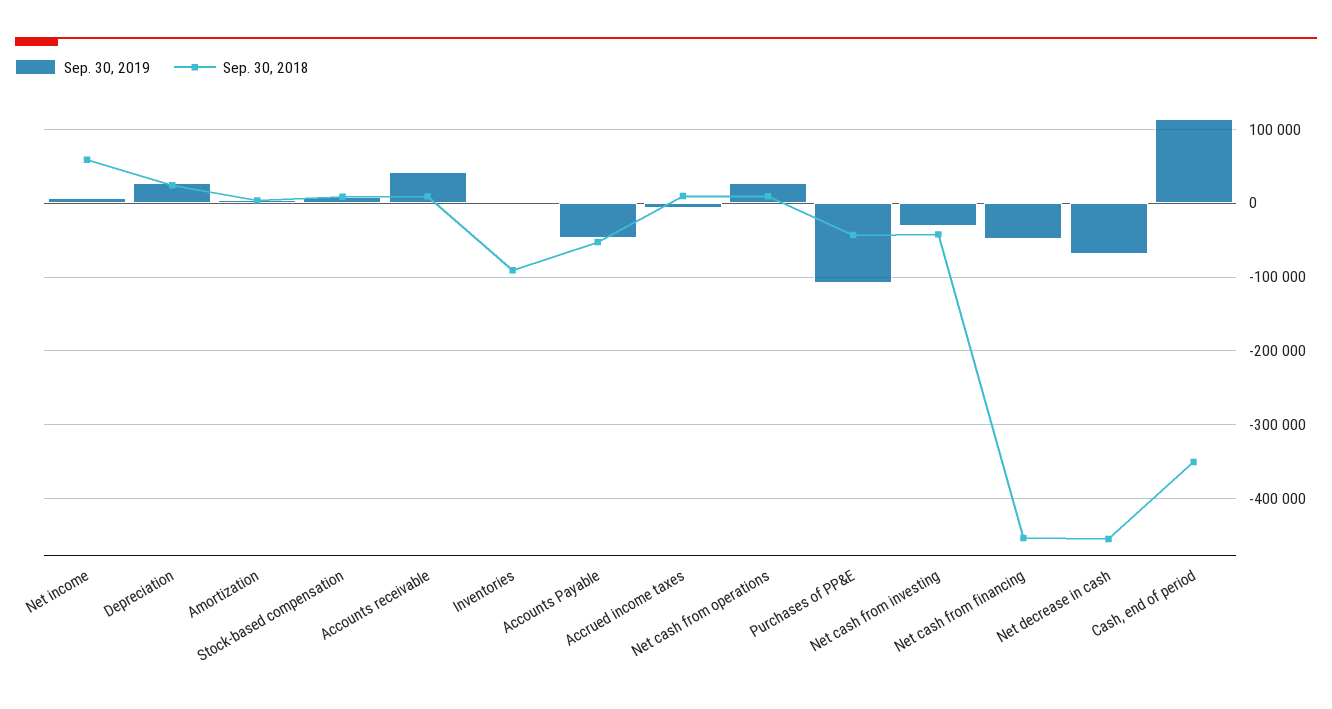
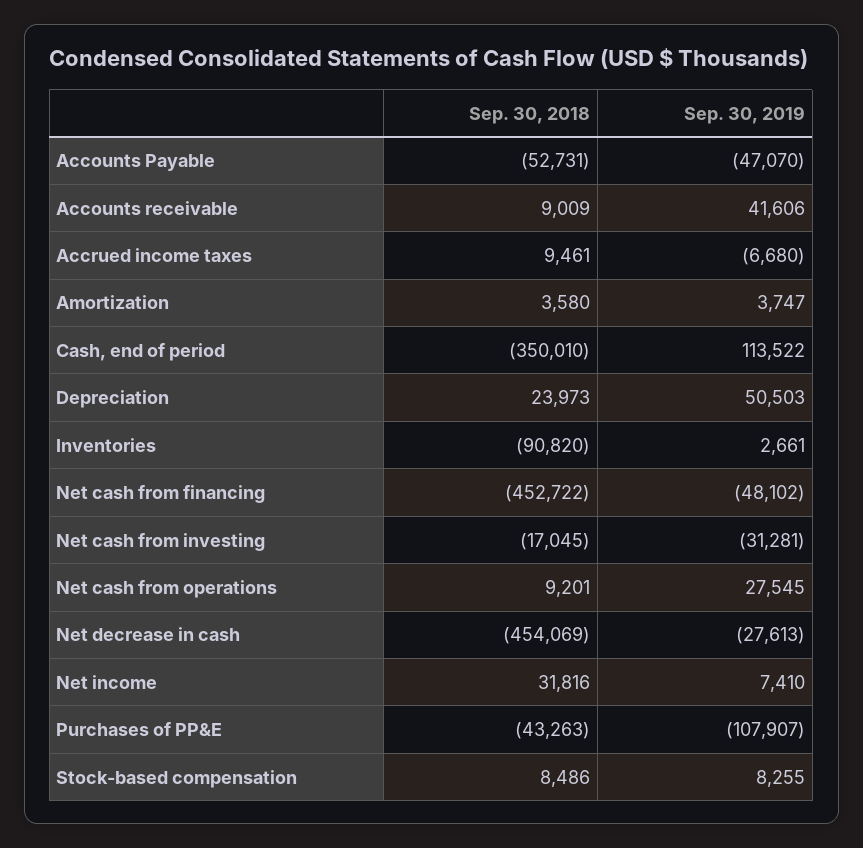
  {
    "Sep. 30, 2019": {
      "Net income": 7410,
-     "Depreciation": 30000,
+     "Depreciation": 50503,
      "Amortization": 3747,
      "Stock-based compensation": 8255,
      "Accounts receivable": 41606,
      "Inventories": 2661,
      "Accounts Payable": -47070,
      "Accrued income taxes": -6680,
      "Net cash from operations": 27545,
      "Purchases of PP&E": -107907,
      "Net cash from investing": -31281,
      "Net cash from financing": -48102,
-     "Net decrease in cash": -70000,
+     "Net decrease in cash": -27613,
      "Cash, end of period": 113522
    },
    "Sep. 30, 2018": {
-     "Net income": 60000,
+     "Net income": 31816,
      "Depreciation": 23973,
      "Amortization": 3580,
      "Stock-based compensation": 8486,
      "Accounts receivable": 9009,
      "Inventories": -90820,
      "Accounts Payable": -52731,
      "Accrued income taxes": 9461,
      "Net cash from operations": 9201,
      "Purchases of PP&E": -43263,
-     "Net cash from investing": -40000,
+     "Net cash from investing": -17045,
      "Net cash from financing": -452722,
      "Net decrease in cash": -454069,
      "Cash, end of period": -350010
    }
  }

